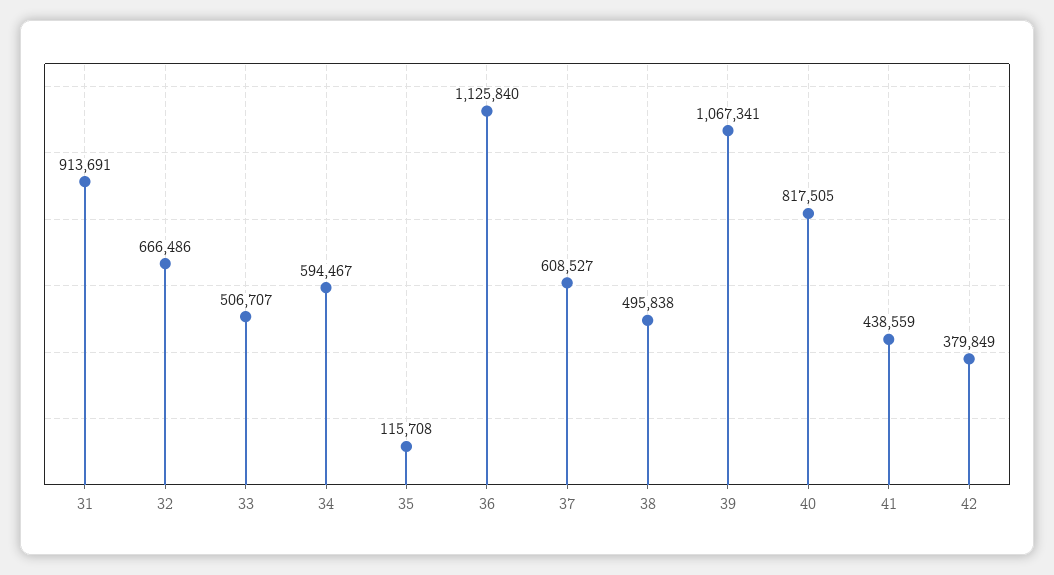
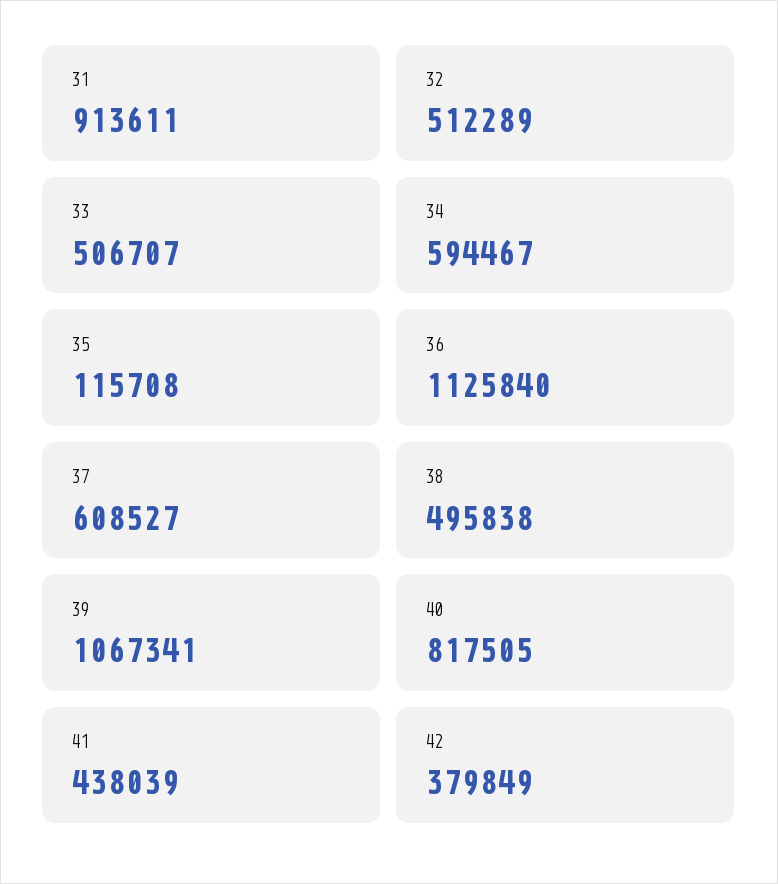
  {
-   "31": 913691,
+   "31": 913611,
-   "32": 666486,
+   "32": 512289,
    "33": 506707,
    "34": 594467,
    "35": 115708,
    "36": 1125840,
    "37": 608527,
    "38": 495838,
    "39": 1067341,
    "40": 817505,
-   "41": 438559,
+   "41": 438039,
    "42": 379849
  }

